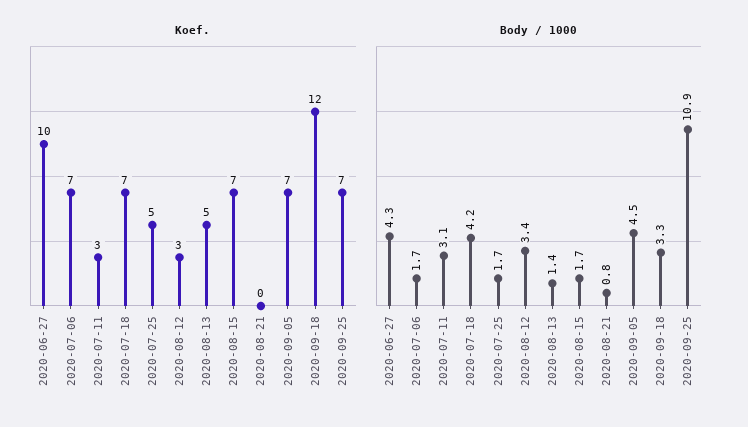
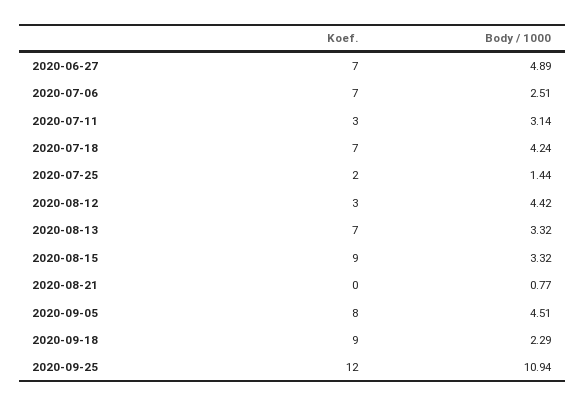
  {
    "Koef.": {
-     "2020-06-27": 10,
+     "2020-06-27": 7,
      "2020-07-06": 7,
      "2020-07-11": 3,
      "2020-07-18": 7,
-     "2020-07-25": 5,
+     "2020-07-25": 2,
      "2020-08-12": 3,
-     "2020-08-13": 5,
+     "2020-08-13": 7,
-     "2020-08-15": 7,
+     "2020-08-15": 9,
      "2020-08-21": 0,
-     "2020-09-05": 7,
+     "2020-09-05": 8,
-     "2020-09-18": 12,
+     "2020-09-18": 9,
-     "2020-09-25": 7
+     "2020-09-25": 12
    },
    "Body / 1000": {
-     "2020-06-27": 4.3,
+     "2020-06-27": 4.89,
-     "2020-07-06": 1.7,
+     "2020-07-06": 2.51,
      "2020-07-11": 3.14,
      "2020-07-18": 4.24,
-     "2020-07-25": 1.7,
+     "2020-07-25": 1.44,
-     "2020-08-12": 3.4,
+     "2020-08-12": 4.42,
-     "2020-08-13": 1.4,
+     "2020-08-13": 3.32,
-     "2020-08-15": 1.7,
+     "2020-08-15": 3.32,
      "2020-08-21": 0.77,
      "2020-09-05": 4.51,
-     "2020-09-18": 3.3,
+     "2020-09-18": 2.29,
      "2020-09-25": 10.94
    }
  }

